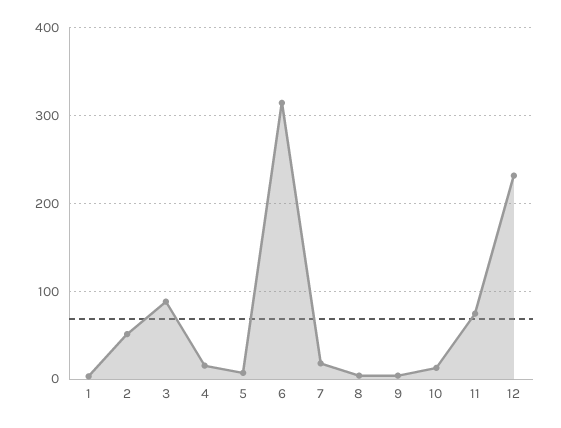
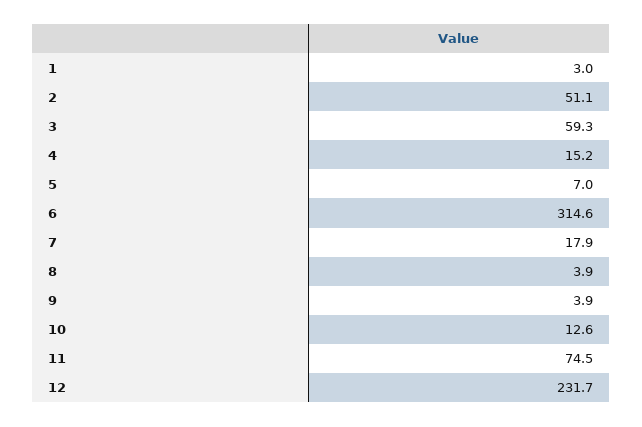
  {
    "1": 3,
    "2": 51.1,
-   "3": 90,
+   "3": 59.3,
    "4": 15.2,
    "5": 7,
    "6": 314.6,
    "7": 17.9,
    "8": 3.9,
    "9": 3.9,
    "10": 12.6,
    "11": 74.5,
    "12": 231.7
  }

